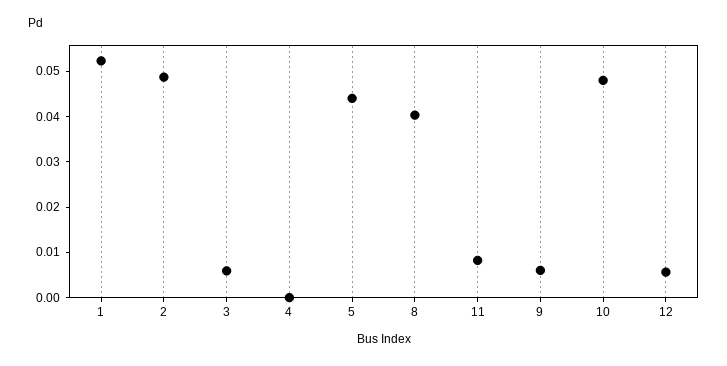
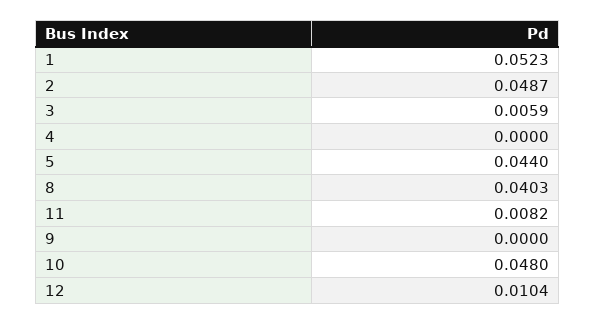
  {
    "1": 0.0523,
    "2": 0.0487,
    "3": 0.0059,
    "4": 0,
    "5": 0.044,
    "8": 0.0403,
    "11": 0.0082,
-   "9": 0.006,
+   "9": 0,
    "10": 0.048,
-   "12": 0.006
+   "12": 0.0104
  }

